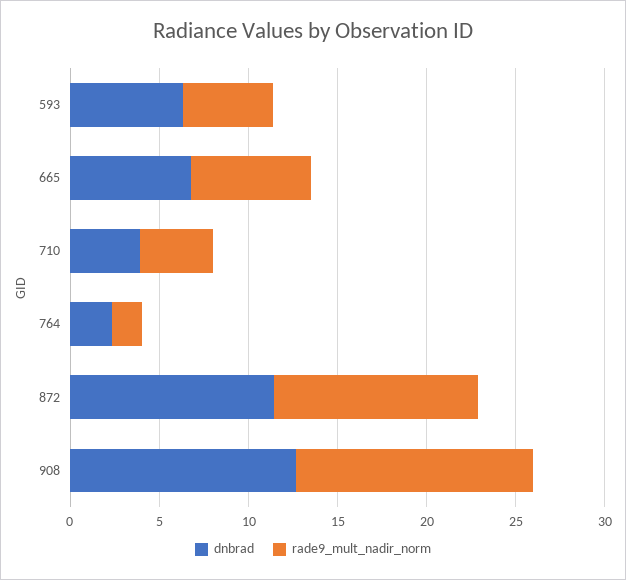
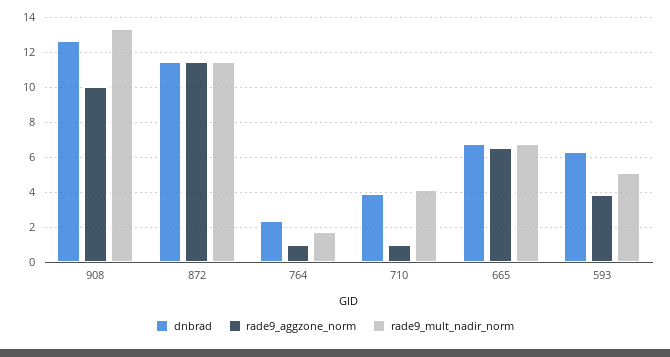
  {
    "dnbrad": {
      "593": 6.5,
      "665": 6.5,
      "710": 4,
      "764": 2.5,
      "872": 11.5,
      "908": 12.5
    },
    "rade9_mult_nadir_norm": {
      "593": 5,
      "665": 7,
      "710": 4,
      "764": 1.5,
      "872": 11.5,
      "908": 13.5
-   }
+   },
+   "rade9_aggzone_norm": {
+     "908": 10,
+     "872": 11.5,
+     "764": 1,
+     "710": 1,
+     "665": 6.5,
+     "593": 4
+   }
  }

